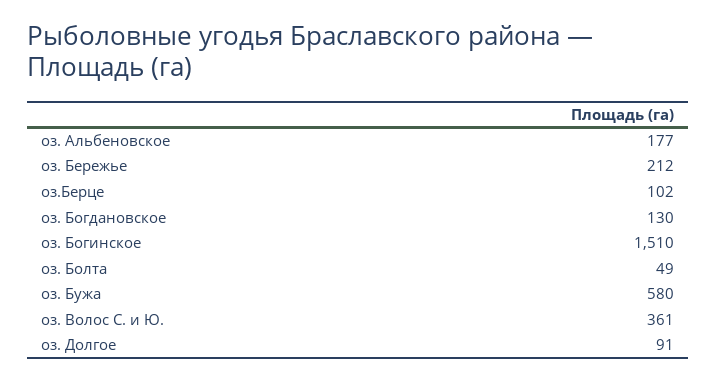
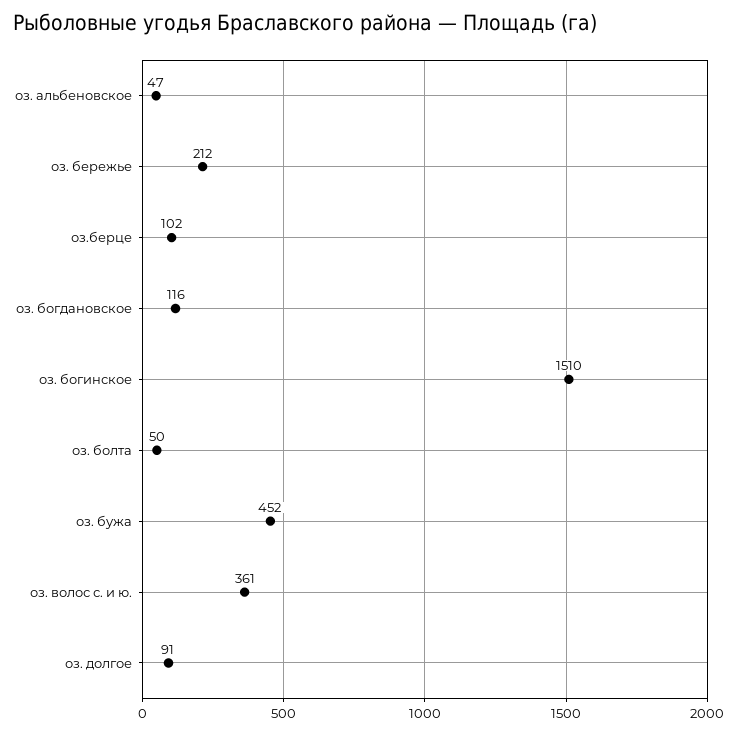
  {
-   "оз. Альбеновское": 177,
+   "оз. Альбеновское": 47,
    "оз. Бережье": 212,
    "оз.Берце": 102,
-   "оз. Богдановское": 130,
+   "оз. Богдановское": 116,
    "оз. Богинское": 1510,
-   "оз. Болта": 49,
+   "оз. Болта": 50,
-   "оз. Бужа": 580,
+   "оз. Бужа": 452,
    "оз. Волос С. и Ю.": 361,
    "оз. Долгое": 91
  }

